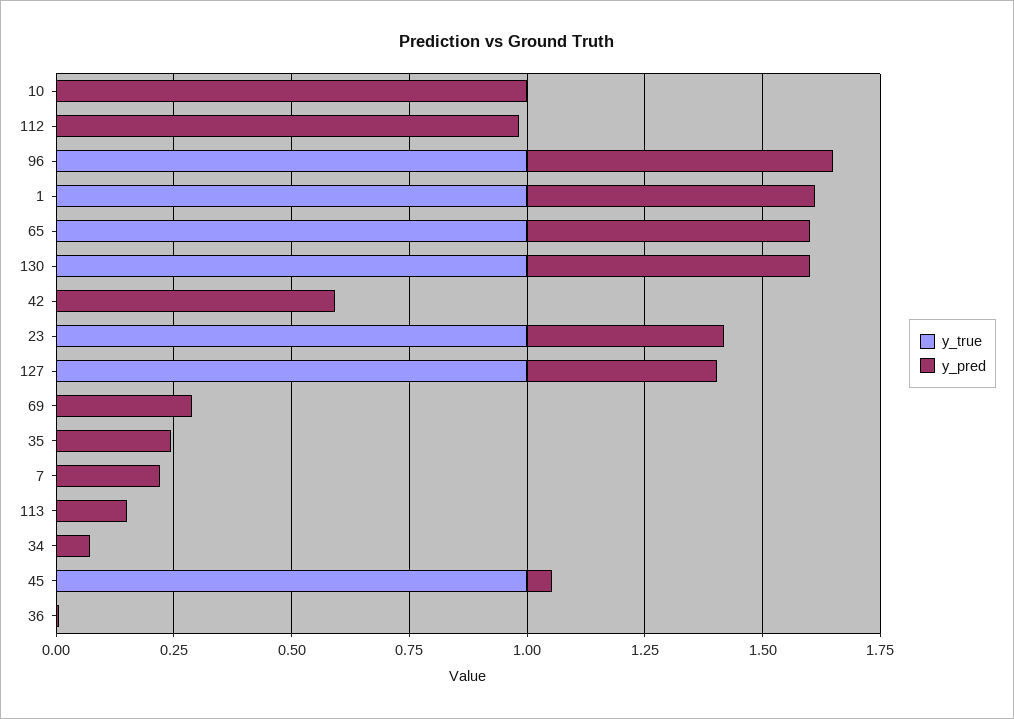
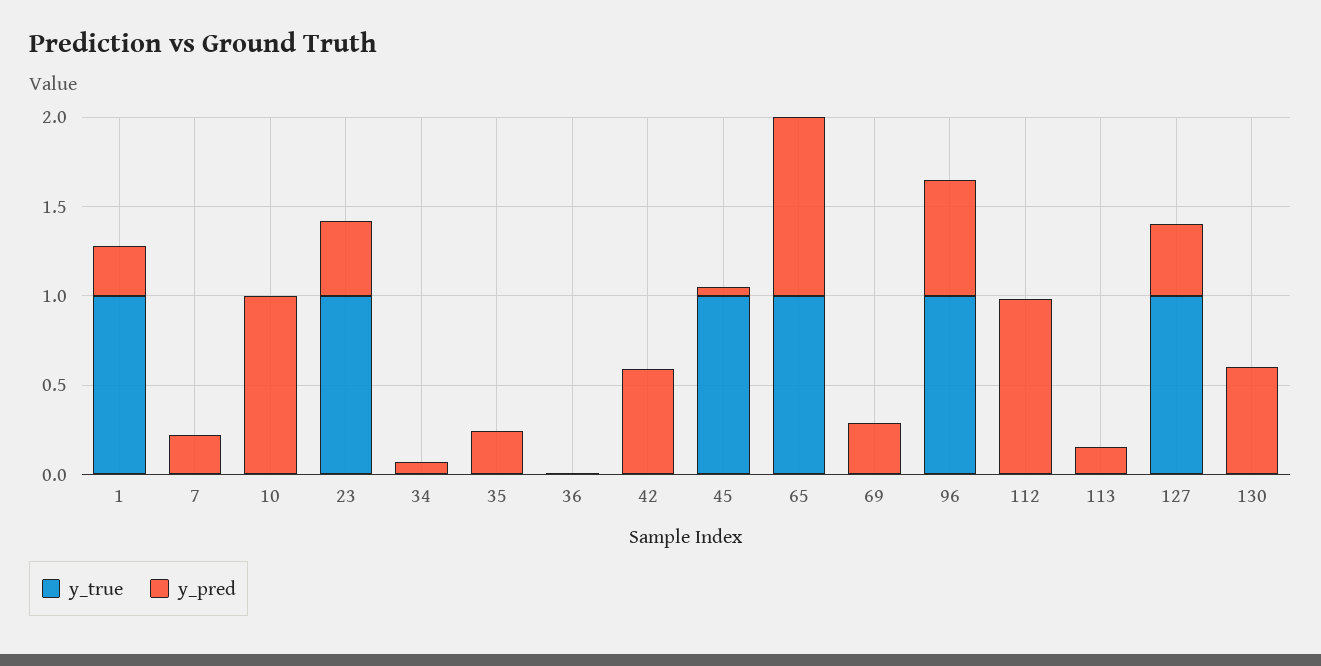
  {
    "y_true": {
      "10": 0,
      "112": 0,
      "96": 1,
      "1": 1,
      "65": 1,
-     "130": 1,
+     "130": 0,
      "42": 0,
      "23": 1,
      "127": 1,
      "69": 0,
      "35": 0,
      "7": 0,
      "113": 0,
      "34": 0,
      "45": 1,
      "36": 0
    },
    "y_pred": {
      "10": 1,
      "112": 1,
      "96": 0.65,
-     "1": 0.6,
+     "1": 0.3,
-     "65": 0.6,
+     "65": 1,
      "130": 0.6,
      "42": 0.6,
      "23": 0.4,
      "127": 0.4,
      "69": 0.3,
      "35": 0.25,
      "7": 0.2,
      "113": 0.15,
      "34": 0.05,
      "45": 0.05,
      "36": 0
    }
  }

